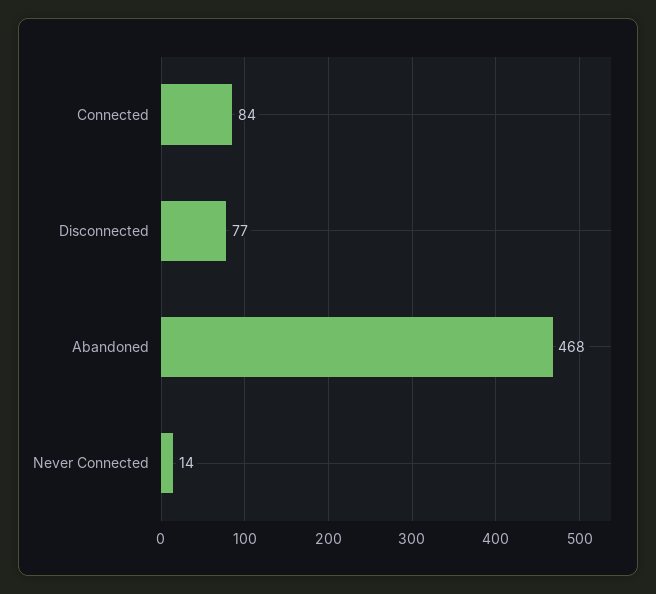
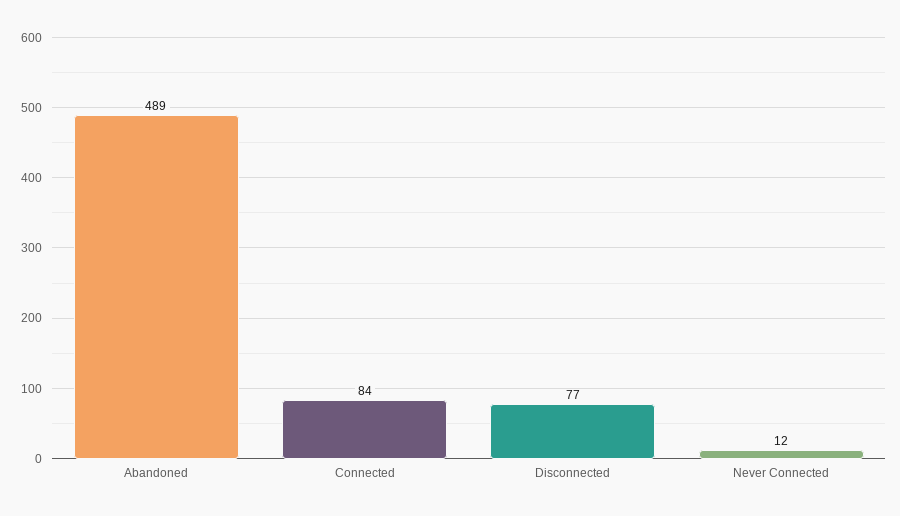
  {
    "Connected": 84,
    "Disconnected": 77,
-   "Abandoned": 468,
+   "Abandoned": 489,
-   "Never Connected": 14
+   "Never Connected": 12
  }

